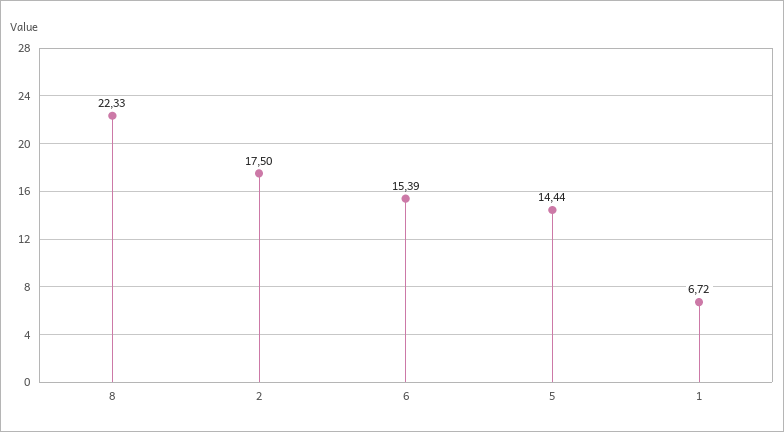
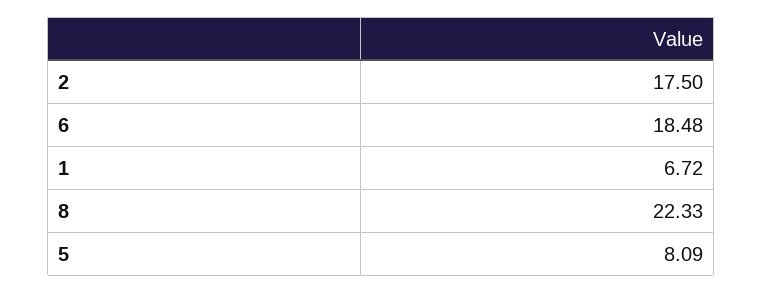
  {
    "8": 22.33,
    "2": 17.5,
-   "6": 15.39,
+   "6": 18.48,
-   "5": 14.44,
+   "5": 8.09,
    "1": 6.72
  }

